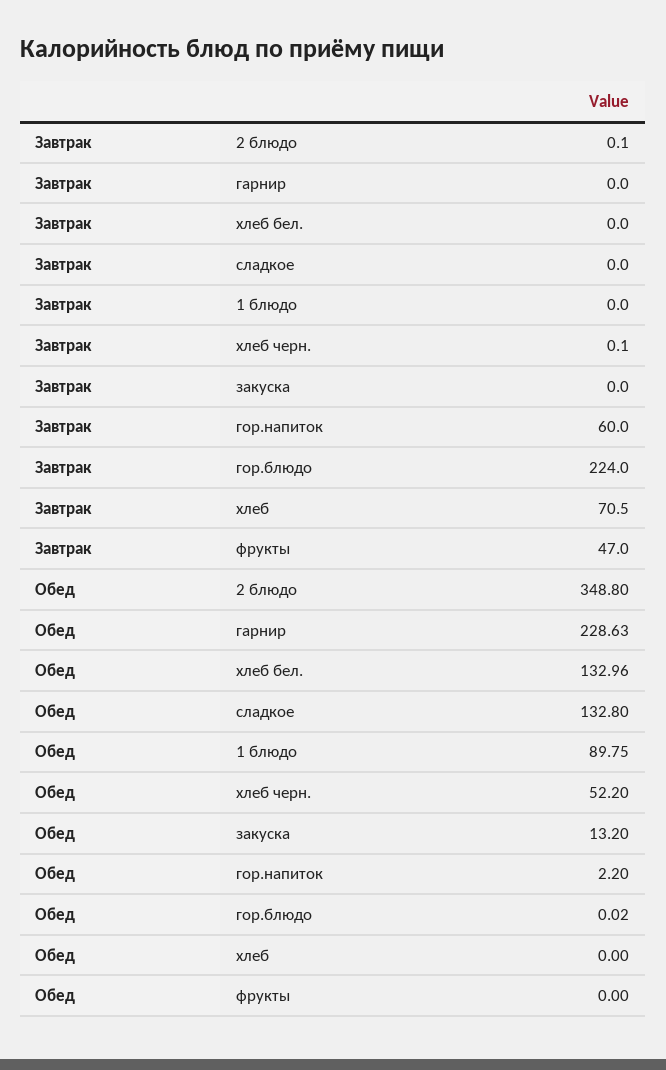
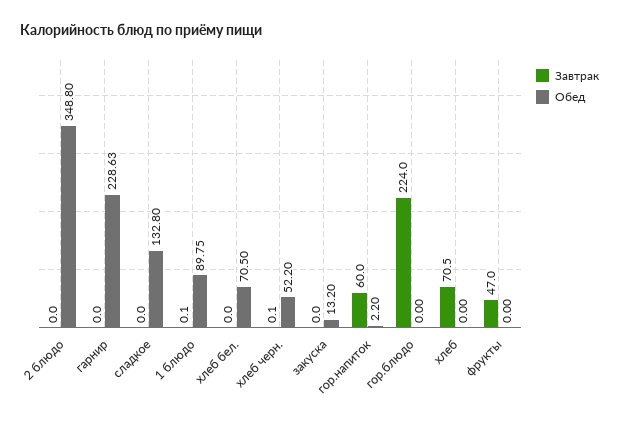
  {
    "Завтрак": {
-     "2 блюдо": 0.1,
+     "2 блюдо": 0,
      "гарнир": 0,
      "хлеб бел.": 0,
      "сладкое": 0,
-     "1 блюдо": 0,
+     "1 блюдо": 0.1,
      "хлеб черн.": 0.1,
      "закуска": 0,
      "гор.напиток": 60,
      "гор.блюдо": 224,
      "хлеб": 70.5,
      "фрукты": 47
    },
    "Обед": {
      "2 блюдо": 348.8,
      "гарнир": 228.63,
-     "хлеб бел.": 132.96,
+     "хлеб бел.": 70.5,
      "сладкое": 132.8,
      "1 блюдо": 89.75,
      "хлеб черн.": 52.2,
      "закуска": 13.2,
      "гор.напиток": 2.2,
-     "гор.блюдо": 0.02,
+     "гор.блюдо": 0,
      "хлеб": 0,
      "фрукты": 0
    }
  }

